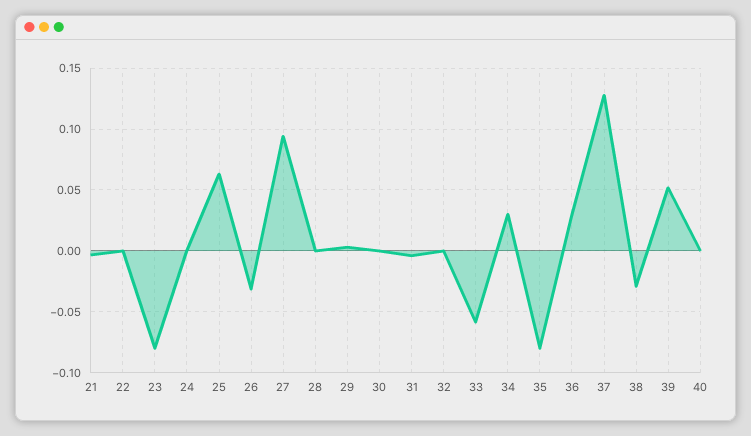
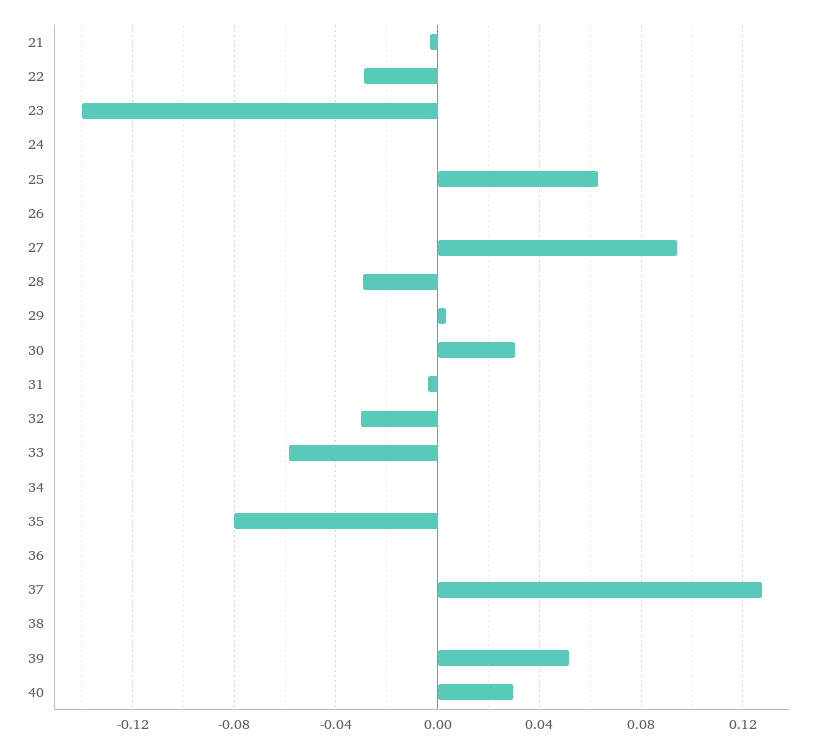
  {
    "21": -0.005,
-   "22": 0,
+   "22": -0.03,
-   "23": -0.08,
+   "23": -0.14,
    "24": 0,
    "25": 0.065,
-   "26": -0.03,
+   "26": 0,
    "27": 0.095,
-   "28": 0,
+   "28": -0.03,
    "29": 0.005,
-   "30": 0,
+   "30": 0.03,
    "31": -0.005,
-   "32": 0,
+   "32": -0.03,
    "33": -0.06,
-   "34": 0.03,
+   "34": 0,
    "35": -0.08,
-   "36": 0.03,
+   "36": 0,
    "37": 0.13,
-   "38": -0.03,
+   "38": 0,
    "39": 0.05,
-   "40": 0
+   "40": 0.03
  }

